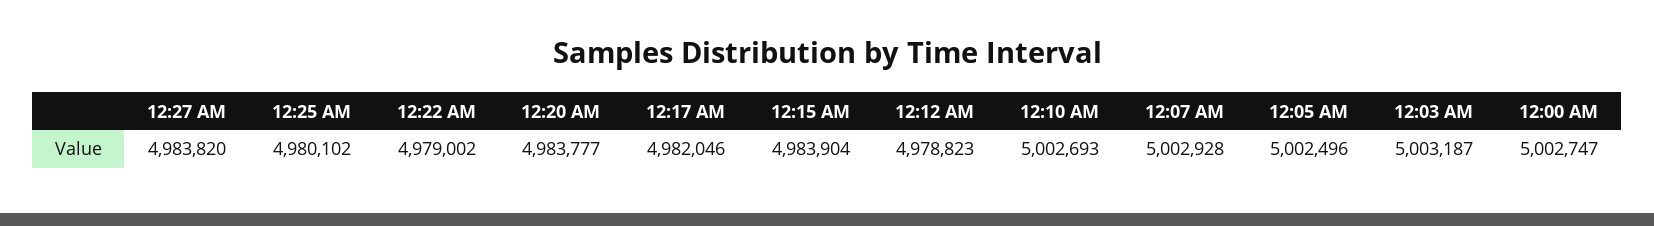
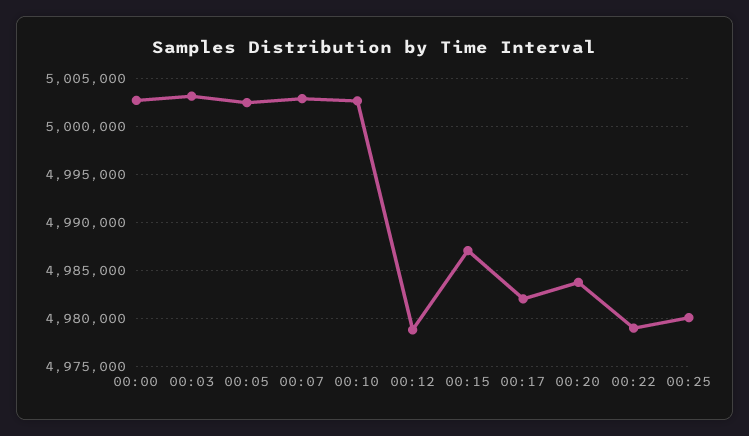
  {
-   "12:27 AM": 4983820,
    "12:25 AM": 4980102,
    "12:22 AM": 4979002,
    "12:20 AM": 4983777,
    "12:17 AM": 4982046,
-   "12:15 AM": 4983904,
+   "12:15 AM": 4987000,
    "12:12 AM": 4978823,
    "12:10 AM": 5002693,
    "12:07 AM": 5002928,
    "12:05 AM": 5002496,
    "12:03 AM": 5003187,
    "12:00 AM": 5002747
  }

